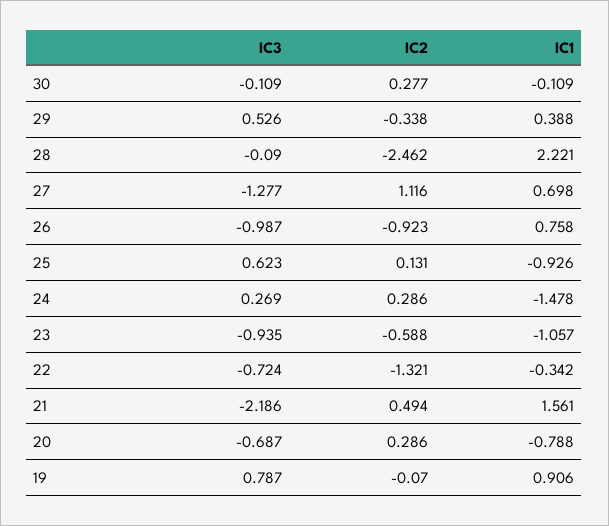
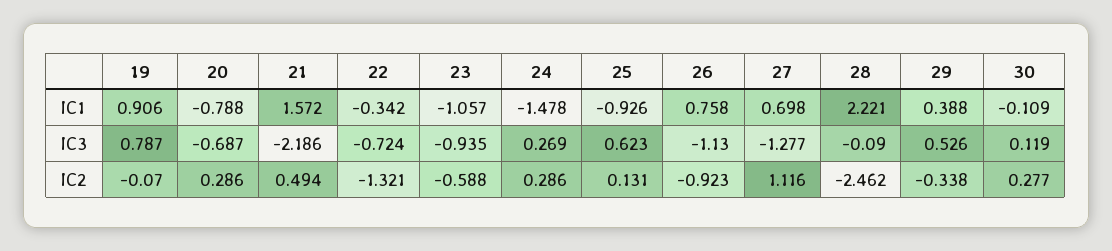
  {
    "IC3": {
-     "30": -0.109,
+     "30": 0.119,
      "29": 0.526,
      "28": -0.09,
      "27": -1.277,
-     "26": -0.987,
+     "26": -1.13,
      "25": 0.623,
      "24": 0.269,
      "23": -0.935,
      "22": -0.724,
      "21": -2.186,
      "20": -0.687,
      "19": 0.787
    },
    "IC2": {
      "30": 0.277,
      "29": -0.338,
      "28": -2.462,
      "27": 1.116,
      "26": -0.923,
      "25": 0.131,
      "24": 0.286,
      "23": -0.588,
      "22": -1.321,
      "21": 0.494,
      "20": 0.286,
      "19": -0.07
    },
    "IC1": {
      "30": -0.109,
      "29": 0.388,
      "28": 2.221,
      "27": 0.698,
      "26": 0.758,
      "25": -0.926,
      "24": -1.478,
      "23": -1.057,
      "22": -0.342,
-     "21": 1.561,
+     "21": 1.572,
      "20": -0.788,
      "19": 0.906
    }
  }

